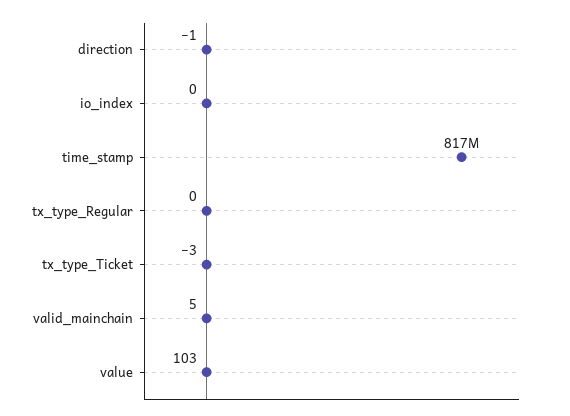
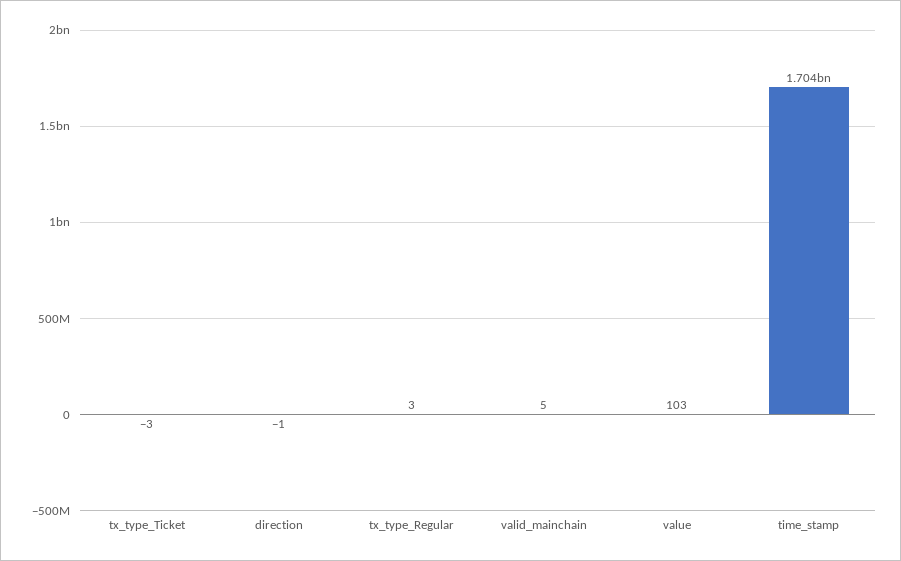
  {
    "direction": -1,
-   "io_index": 0,
-   "time_stamp": 817000000,
+   "time_stamp": 1704000000,
-   "tx_type_Regular": 0,
+   "tx_type_Regular": 3,
    "tx_type_Ticket": -3,
    "valid_mainchain": 5,
    "value": 103
  }

